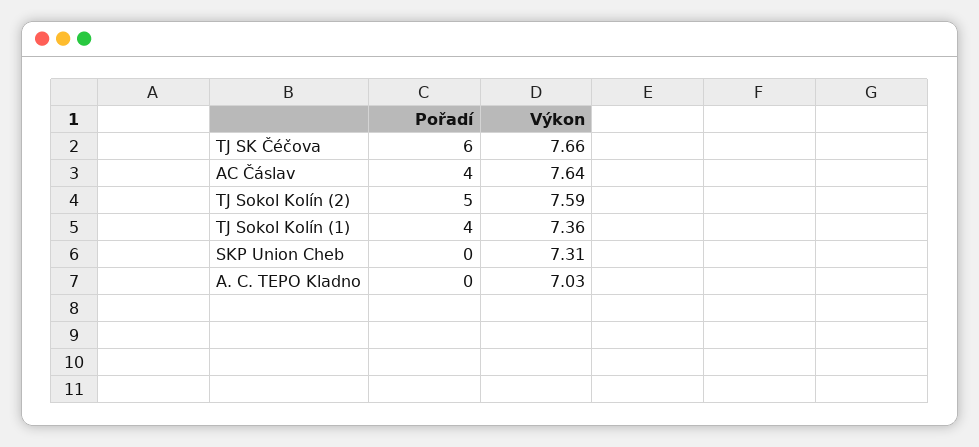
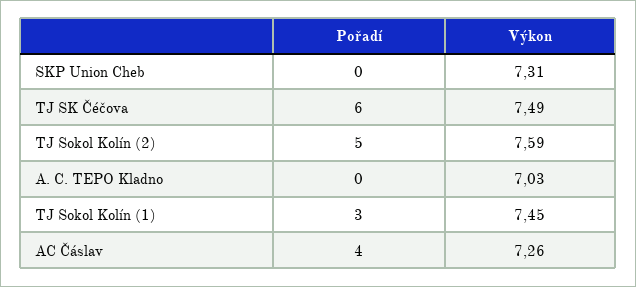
  {
    "Pořadí": {
      "TJ SK Čéčova": 6,
      "AC Čáslav": 4,
      "TJ Sokol Kolín (2)": 5,
-     "TJ Sokol Kolín (1)": 4,
+     "TJ Sokol Kolín (1)": 3,
      "SKP Union Cheb": 0,
      "A. C. TEPO Kladno": 0
    },
    "Výkon": {
-     "TJ SK Čéčova": 7.66,
+     "TJ SK Čéčova": 7.49,
-     "AC Čáslav": 7.64,
+     "AC Čáslav": 7.26,
      "TJ Sokol Kolín (2)": 7.59,
-     "TJ Sokol Kolín (1)": 7.36,
+     "TJ Sokol Kolín (1)": 7.45,
      "SKP Union Cheb": 7.31,
      "A. C. TEPO Kladno": 7.03
    }
  }

